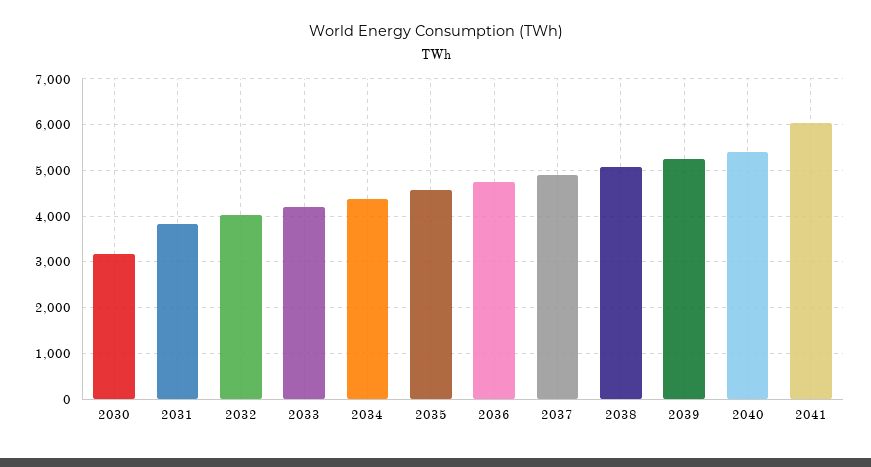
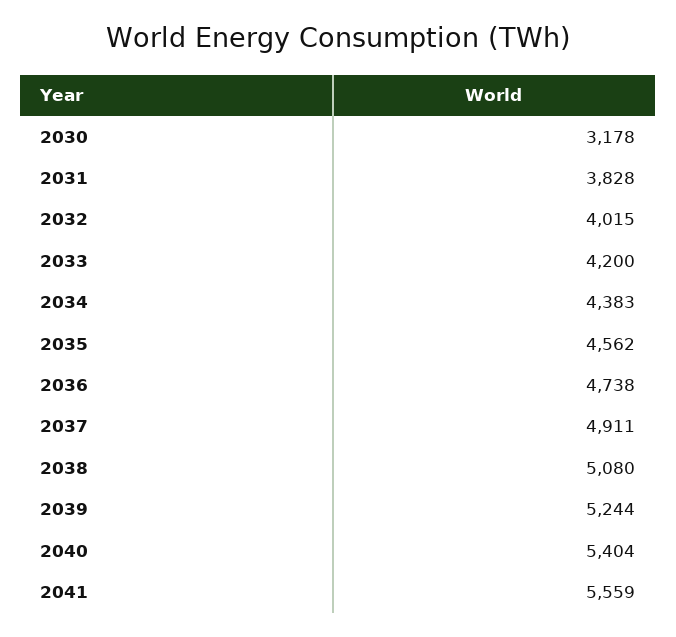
  {
    "2030": 3178,
    "2031": 3828,
    "2032": 4015,
    "2033": 4200,
    "2034": 4383,
    "2035": 4562,
    "2036": 4738,
    "2037": 4911,
    "2038": 5080,
    "2039": 5244,
    "2040": 5404,
-   "2041": 6000
+   "2041": 5559
  }

